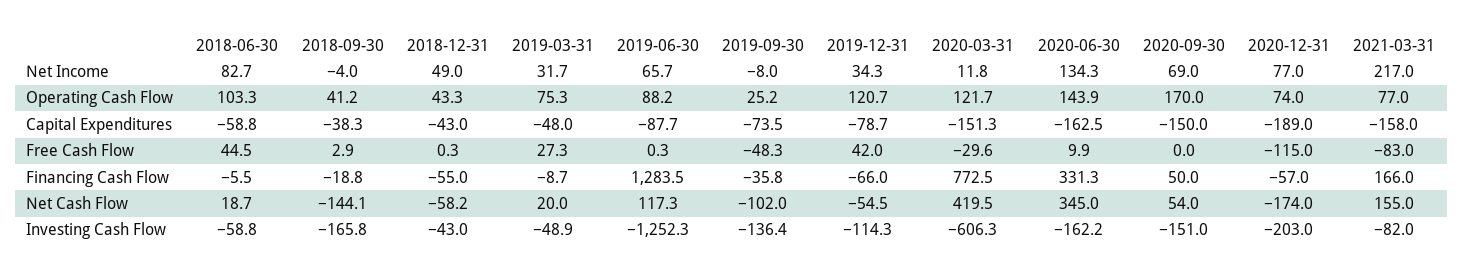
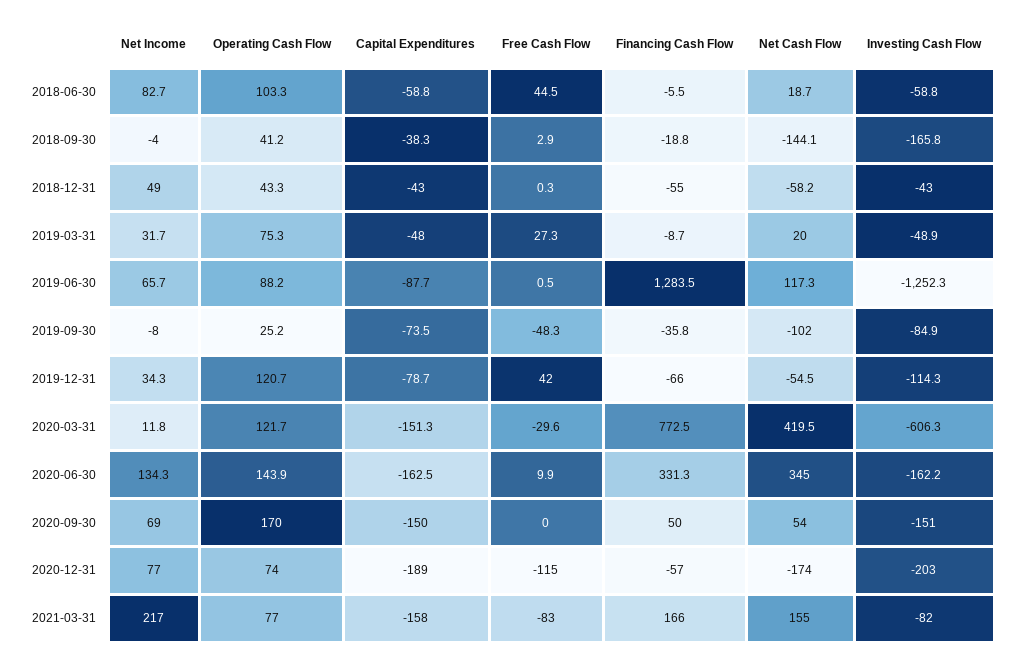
  {
    "2018-06-30": {
      "Net Income": 82.7,
      "Operating Cash Flow": 103.3,
      "Capital Expenditures": -58.8,
      "Free Cash Flow": 44.5,
      "Financing Cash Flow": -5.5,
      "Net Cash Flow": 18.7,
      "Investing Cash Flow": -58.8
    },
    "2018-09-30": {
      "Net Income": -4,
      "Operating Cash Flow": 41.2,
      "Capital Expenditures": -38.3,
      "Free Cash Flow": 2.9,
      "Financing Cash Flow": -18.8,
      "Net Cash Flow": -144.1,
      "Investing Cash Flow": -165.8
    },
    "2018-12-31": {
      "Net Income": 49,
      "Operating Cash Flow": 43.3,
      "Capital Expenditures": -43,
      "Free Cash Flow": 0.3,
      "Financing Cash Flow": -55,
      "Net Cash Flow": -58.2,
      "Investing Cash Flow": -43
    },
    "2019-03-31": {
      "Net Income": 31.7,
      "Operating Cash Flow": 75.3,
      "Capital Expenditures": -48,
      "Free Cash Flow": 27.3,
      "Financing Cash Flow": -8.7,
      "Net Cash Flow": 20,
      "Investing Cash Flow": -48.9
    },
    "2019-06-30": {
      "Net Income": 65.7,
      "Operating Cash Flow": 88.2,
      "Capital Expenditures": -87.7,
-     "Free Cash Flow": 0.3,
+     "Free Cash Flow": 0.5,
      "Financing Cash Flow": 1283.5,
      "Net Cash Flow": 117.3,
      "Investing Cash Flow": -1252.3
    },
    "2019-09-30": {
      "Net Income": -8,
      "Operating Cash Flow": 25.2,
      "Capital Expenditures": -73.5,
      "Free Cash Flow": -48.3,
      "Financing Cash Flow": -35.8,
      "Net Cash Flow": -102,
-     "Investing Cash Flow": -136.4
+     "Investing Cash Flow": -84.9
    },
    "2019-12-31": {
      "Net Income": 34.3,
      "Operating Cash Flow": 120.7,
      "Capital Expenditures": -78.7,
      "Free Cash Flow": 42,
      "Financing Cash Flow": -66,
      "Net Cash Flow": -54.5,
      "Investing Cash Flow": -114.3
    },
    "2020-03-31": {
      "Net Income": 11.8,
      "Operating Cash Flow": 121.7,
      "Capital Expenditures": -151.3,
      "Free Cash Flow": -29.6,
      "Financing Cash Flow": 772.5,
      "Net Cash Flow": 419.5,
      "Investing Cash Flow": -606.3
    },
    "2020-06-30": {
      "Net Income": 134.3,
      "Operating Cash Flow": 143.9,
      "Capital Expenditures": -162.5,
      "Free Cash Flow": 9.9,
      "Financing Cash Flow": 331.3,
      "Net Cash Flow": 345,
      "Investing Cash Flow": -162.2
    },
    "2020-09-30": {
      "Net Income": 69,
      "Operating Cash Flow": 170,
      "Capital Expenditures": -150,
      "Free Cash Flow": 0,
      "Financing Cash Flow": 50,
      "Net Cash Flow": 54,
      "Investing Cash Flow": -151
    },
    "2020-12-31": {
      "Net Income": 77,
      "Operating Cash Flow": 74,
      "Capital Expenditures": -189,
      "Free Cash Flow": -115,
      "Financing Cash Flow": -57,
      "Net Cash Flow": -174,
      "Investing Cash Flow": -203
    },
    "2021-03-31": {
      "Net Income": 217,
      "Operating Cash Flow": 77,
      "Capital Expenditures": -158,
      "Free Cash Flow": -83,
      "Financing Cash Flow": 166,
      "Net Cash Flow": 155,
      "Investing Cash Flow": -82
    }
  }

